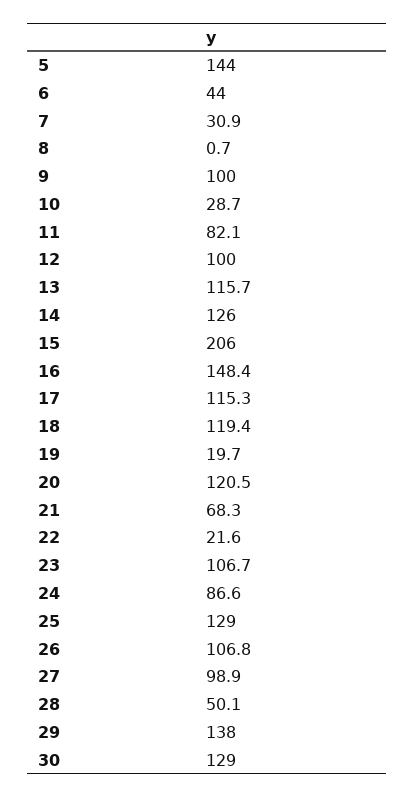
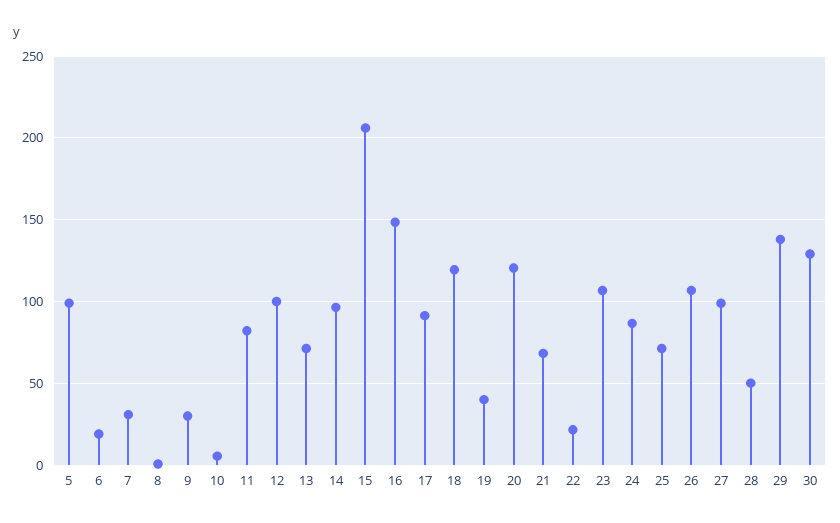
  {
-   "5": 144,
+   "5": 100,
-   "6": 44,
+   "6": 20,
    "7": 30.9,
    "8": 0.7,
-   "9": 100,
+   "9": 30,
-   "10": 28.7,
+   "10": 5,
    "11": 82.1,
    "12": 100,
-   "13": 115.7,
+   "13": 70,
-   "14": 126,
+   "14": 95,
    "15": 206,
    "16": 148.4,
-   "17": 115.3,
+   "17": 90,
    "18": 119.4,
-   "19": 19.7,
+   "19": 40,
    "20": 120.5,
    "21": 68.3,
    "22": 21.6,
    "23": 106.7,
    "24": 86.6,
-   "25": 129,
+   "25": 70,
    "26": 106.8,
    "27": 98.9,
    "28": 50.1,
    "29": 138,
    "30": 129
  }

